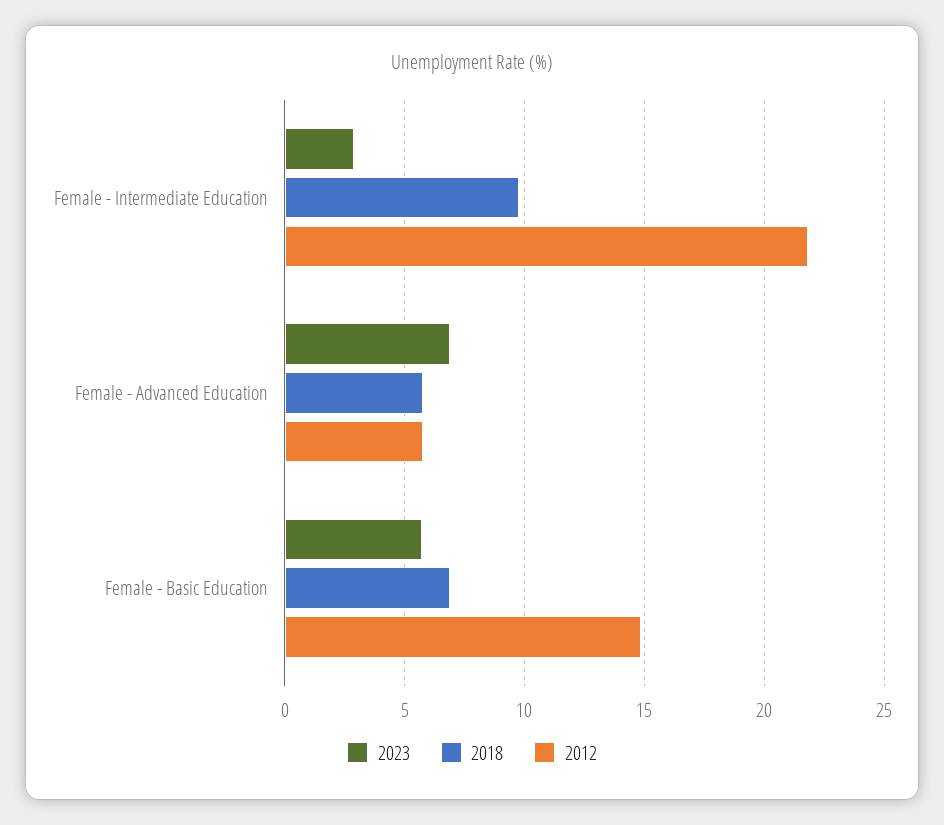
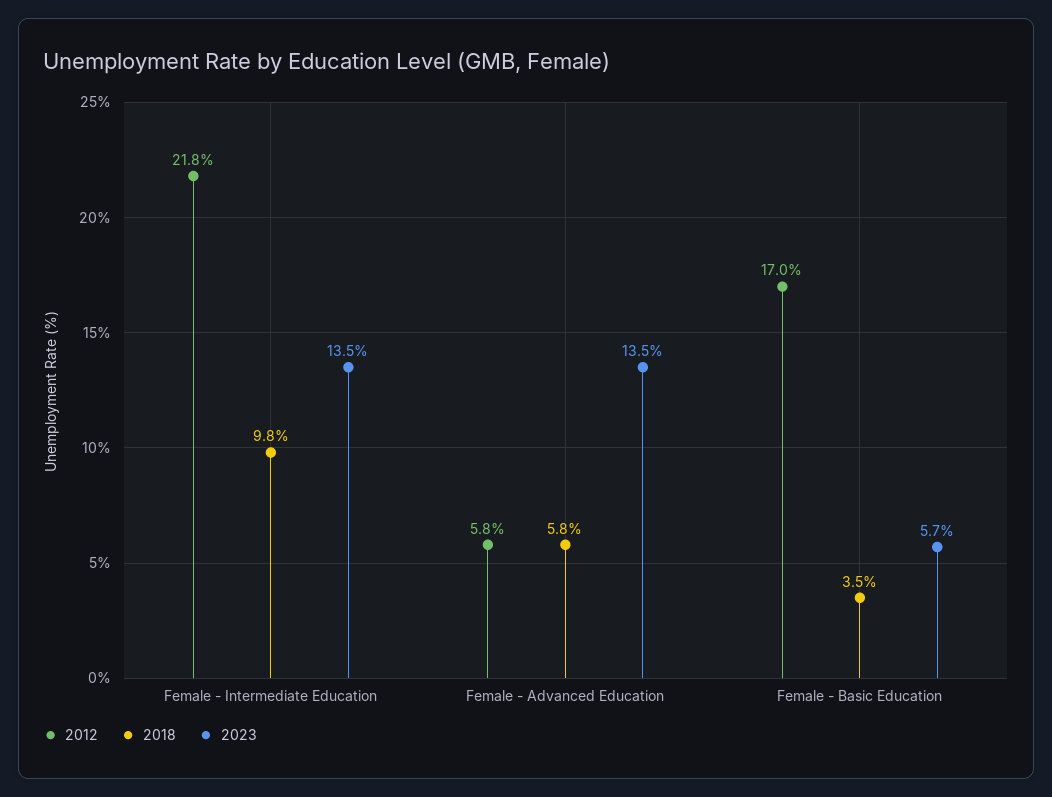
  {
    "2023": {
-     "Female - Intermediate Education": 3,
+     "Female - Intermediate Education": 13.5,
-     "Female - Advanced Education": 7,
+     "Female - Advanced Education": 13.5,
      "Female - Basic Education": 5.7
    },
    "2018": {
      "Female - Intermediate Education": 9.8,
      "Female - Advanced Education": 5.8,
-     "Female - Basic Education": 7
+     "Female - Basic Education": 3.5
    },
    "2012": {
      "Female - Intermediate Education": 21.8,
      "Female - Advanced Education": 5.8,
-     "Female - Basic Education": 15
+     "Female - Basic Education": 17
    }
  }

